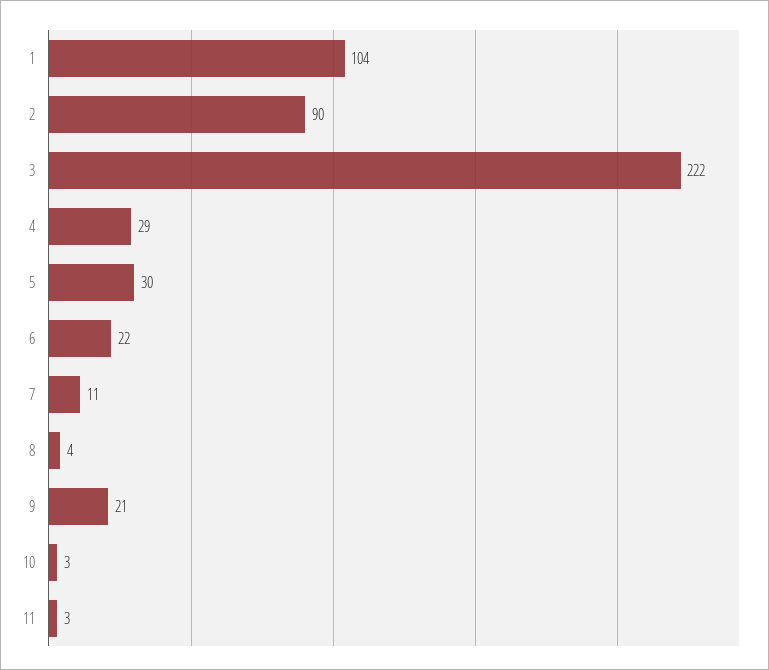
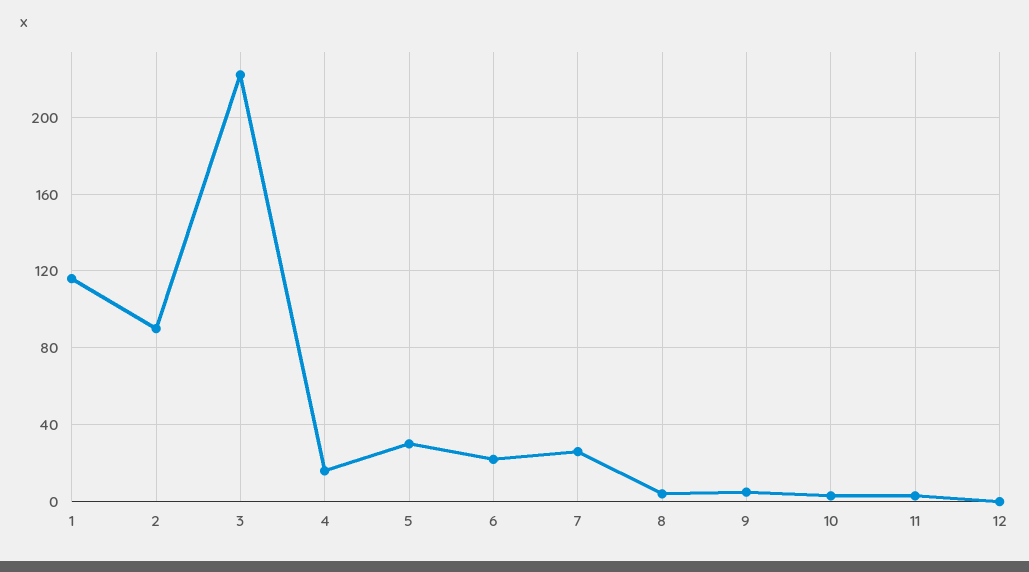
  {
-   "1": 104,
+   "1": 115,
    "2": 90,
    "3": 222,
-   "4": 29,
+   "4": 15,
    "5": 30,
    "6": 22,
-   "7": 11,
+   "7": 25,
    "8": 4,
-   "9": 21,
+   "9": 5,
    "10": 3,
-   "11": 3
+   "11": 3,
+   "12": 0
  }

